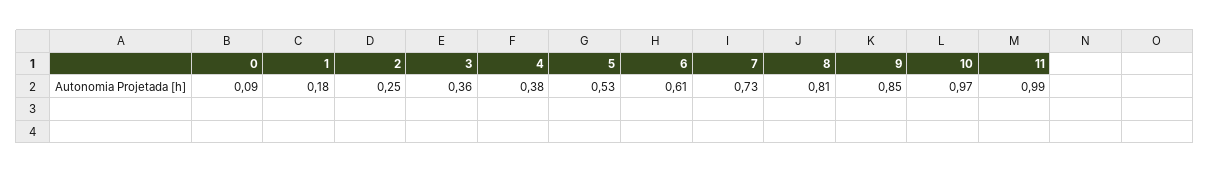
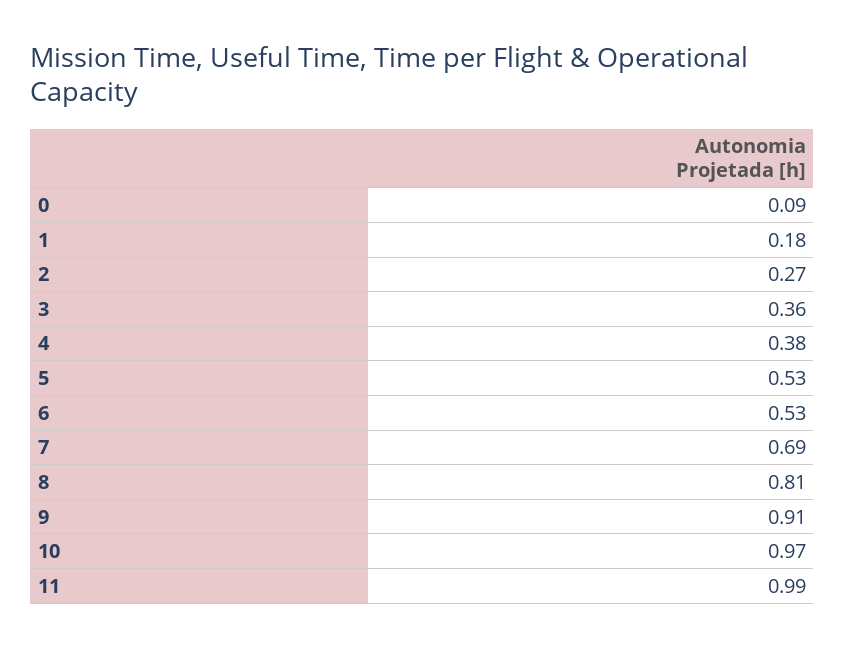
  {
    "0": 0.09,
    "1": 0.18,
-   "2": 0.25,
+   "2": 0.27,
    "3": 0.36,
    "4": 0.38,
    "5": 0.53,
-   "6": 0.61,
+   "6": 0.53,
-   "7": 0.73,
+   "7": 0.69,
    "8": 0.81,
-   "9": 0.85,
+   "9": 0.91,
    "10": 0.97,
    "11": 0.99
  }

